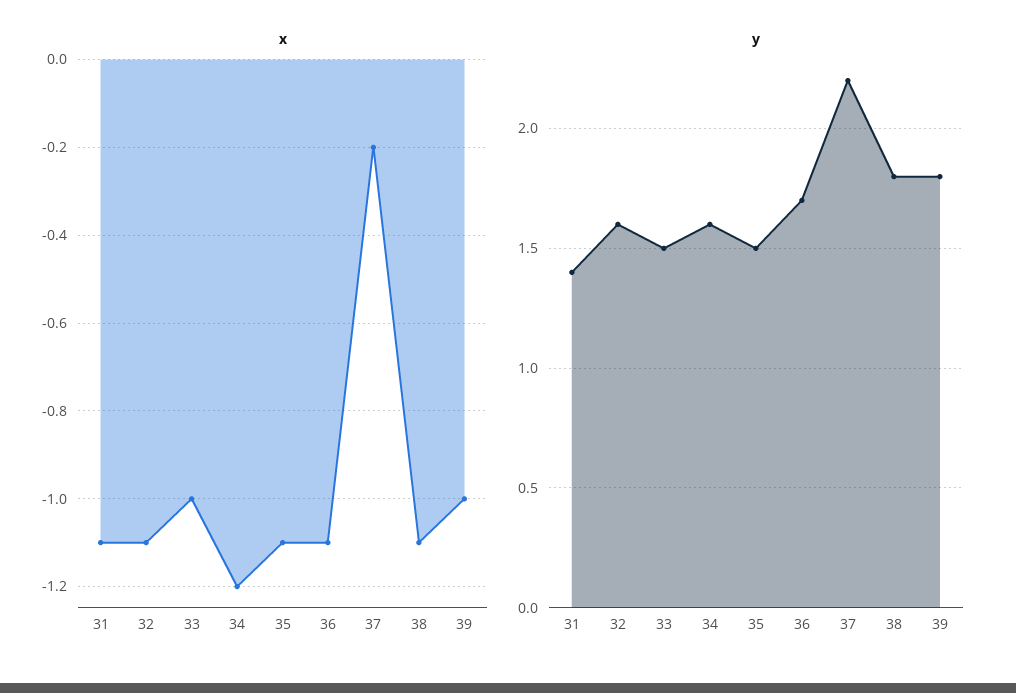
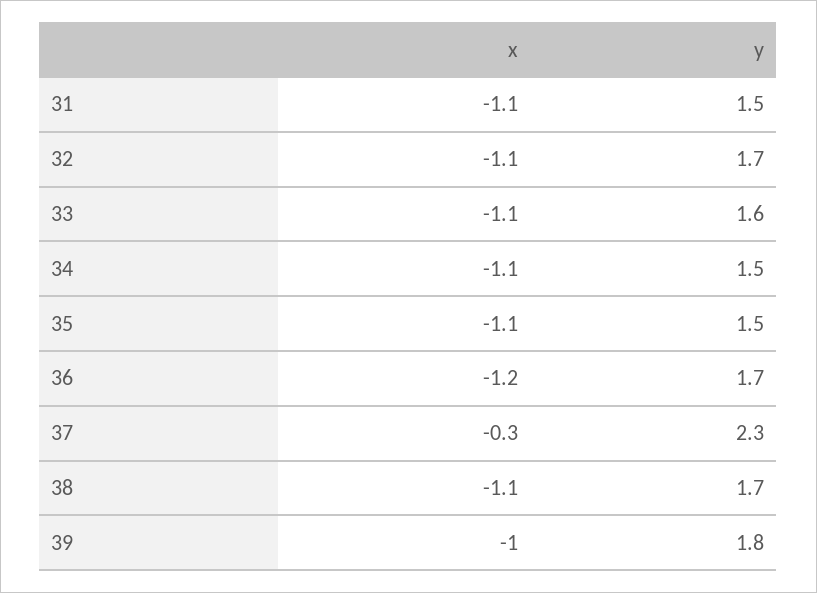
  {
    "x": {
      "31": -1.1,
      "32": -1.1,
-     "33": -1,
+     "33": -1.1,
-     "34": -1.2,
+     "34": -1.1,
      "35": -1.1,
-     "36": -1.1,
+     "36": -1.2,
-     "37": -0.2,
+     "37": -0.3,
      "38": -1.1,
      "39": -1
    },
    "y": {
-     "31": 1.4,
+     "31": 1.5,
-     "32": 1.6,
+     "32": 1.7,
-     "33": 1.5,
+     "33": 1.6,
-     "34": 1.6,
+     "34": 1.5,
      "35": 1.5,
      "36": 1.7,
-     "37": 2.2,
+     "37": 2.3,
-     "38": 1.8,
+     "38": 1.7,
      "39": 1.8
    }
  }

